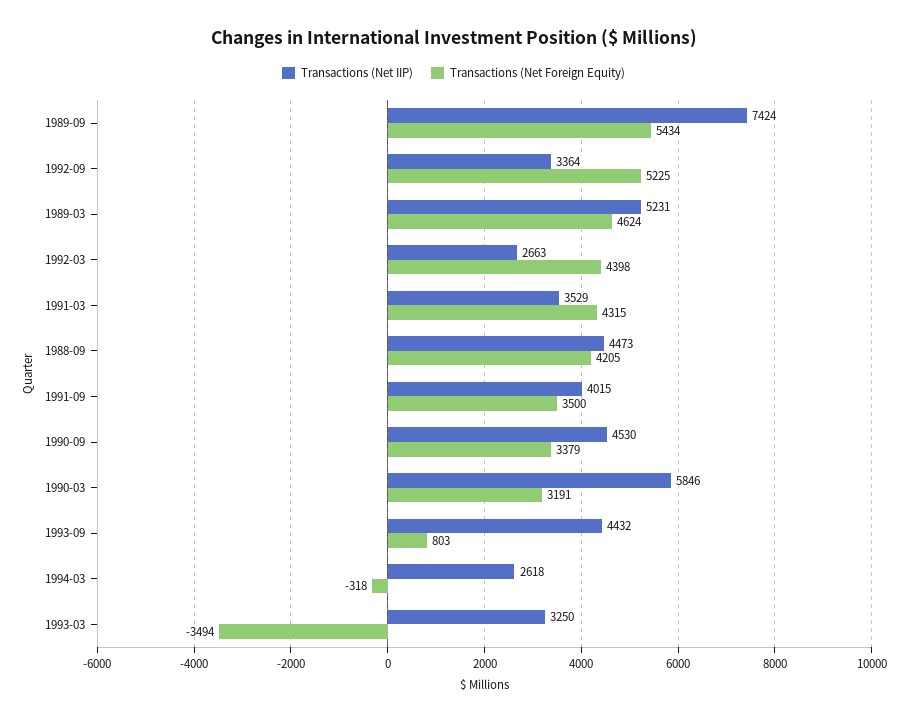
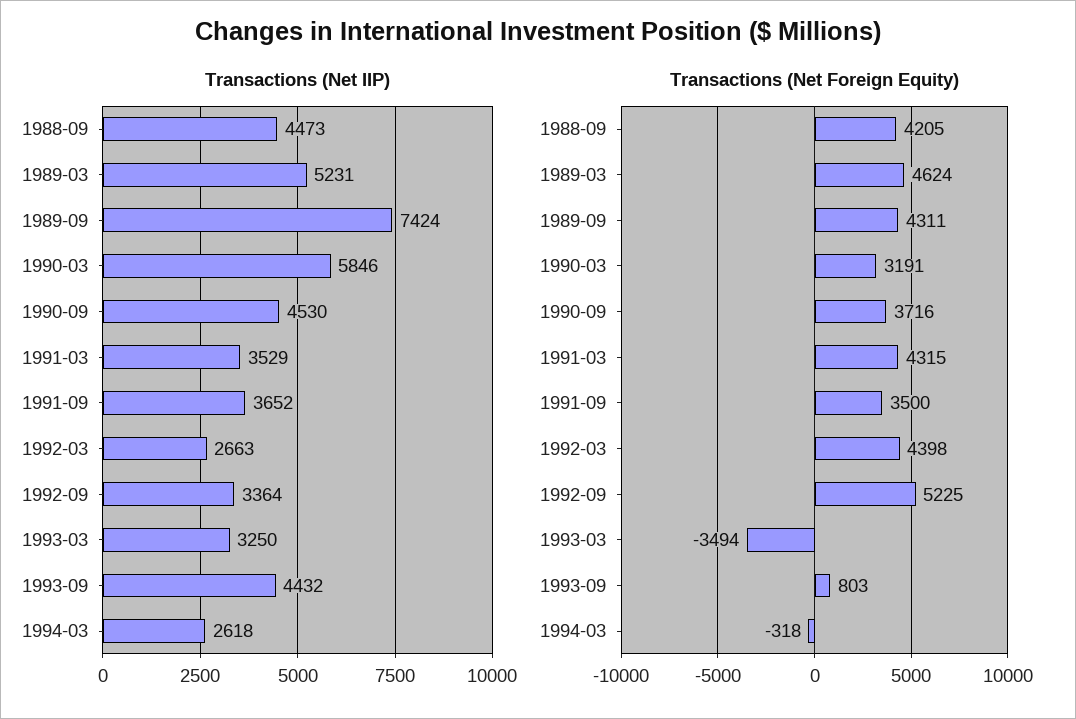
  {
    "Transactions (Net IIP)": {
      "1989-09": 7424,
      "1992-09": 3364,
      "1989-03": 5231,
      "1992-03": 2663,
      "1991-03": 3529,
      "1988-09": 4473,
-     "1991-09": 4015,
+     "1991-09": 3652,
      "1990-09": 4530,
      "1990-03": 5846,
      "1993-09": 4432,
      "1994-03": 2618,
      "1993-03": 3250
    },
    "Transactions (Net Foreign Equity)": {
-     "1989-09": 5434,
+     "1989-09": 4311,
      "1992-09": 5225,
      "1989-03": 4624,
      "1992-03": 4398,
      "1991-03": 4315,
      "1988-09": 4205,
      "1991-09": 3500,
-     "1990-09": 3379,
+     "1990-09": 3716,
      "1990-03": 3191,
      "1993-09": 803,
      "1994-03": -318,
      "1993-03": -3494
    }
  }

